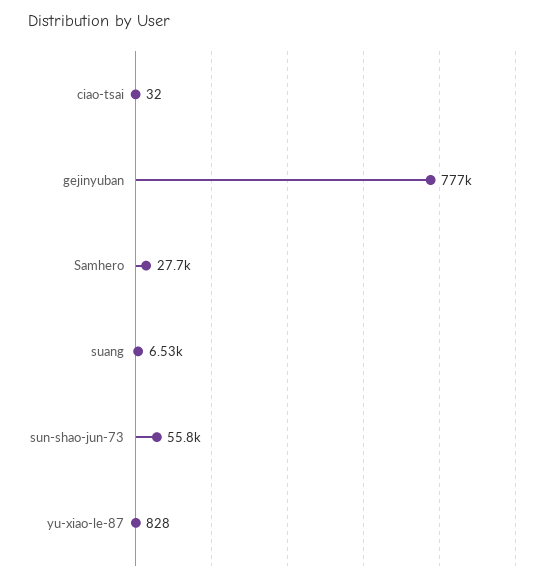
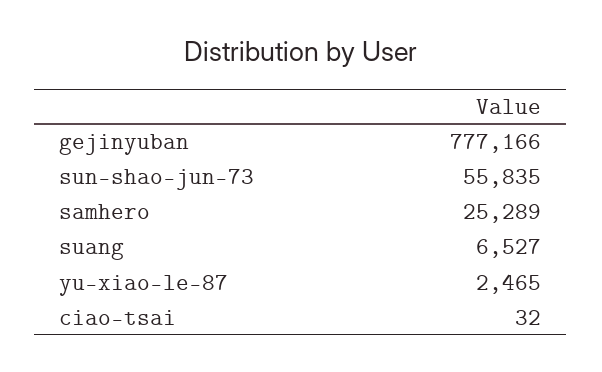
  {
    "ciao-tsai": 32,
    "gejinyuban": 777166,
-   "Samhero": 27700,
+   "Samhero": 25289,
    "suang": 6527,
    "sun-shao-jun-73": 55835,
-   "yu-xiao-le-87": 828
+   "yu-xiao-le-87": 2465
  }

